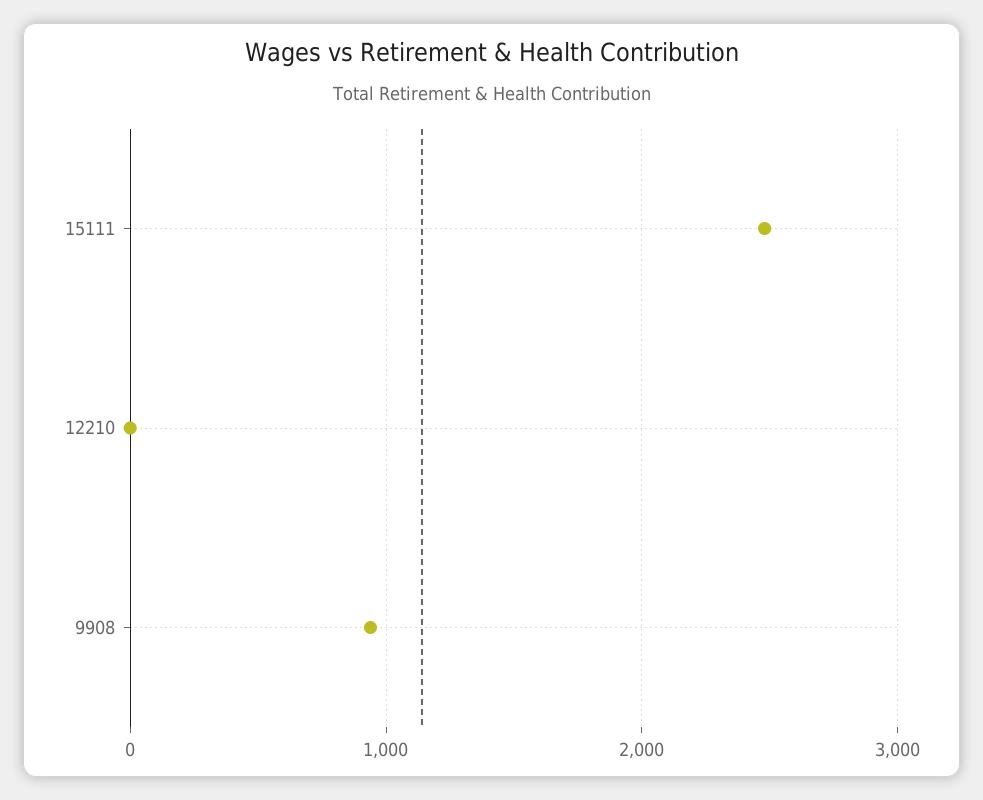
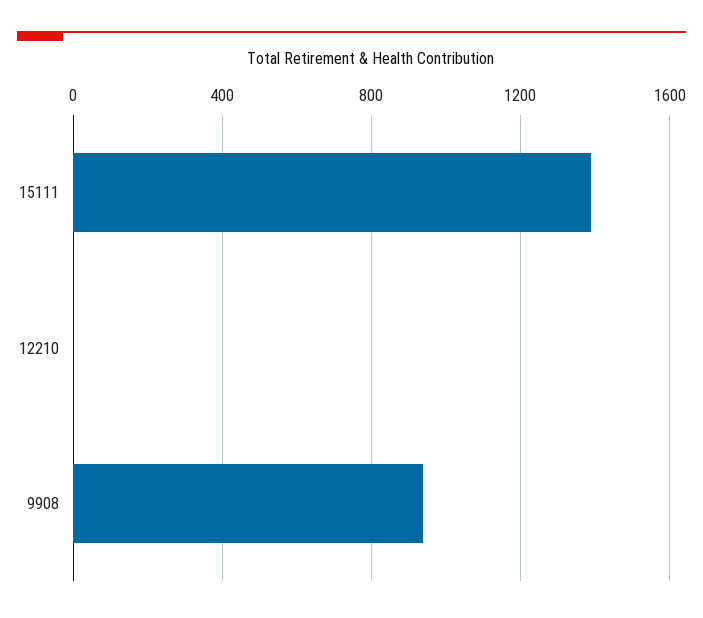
  {
-   "15111": 2500,
+   "15111": 1400,
    "12210": 0,
    "9908": 950
  }

